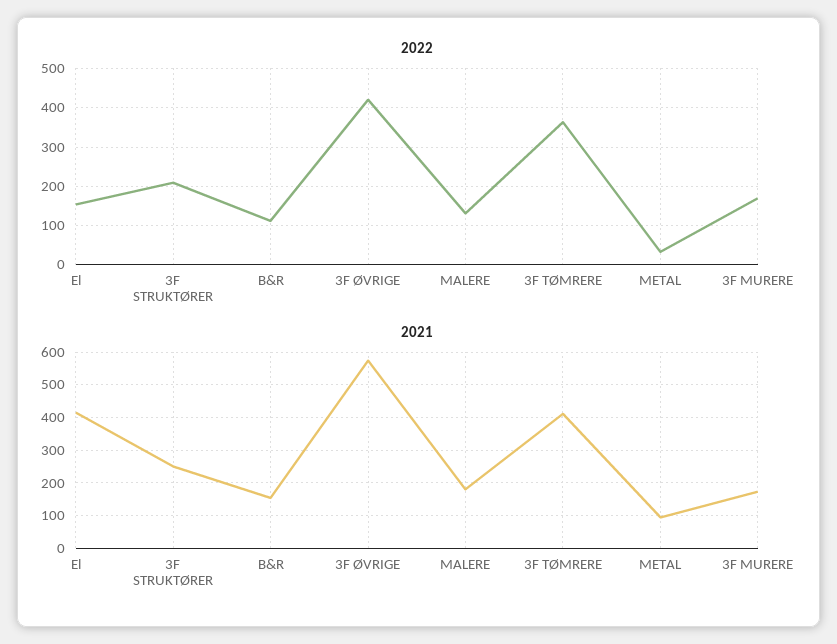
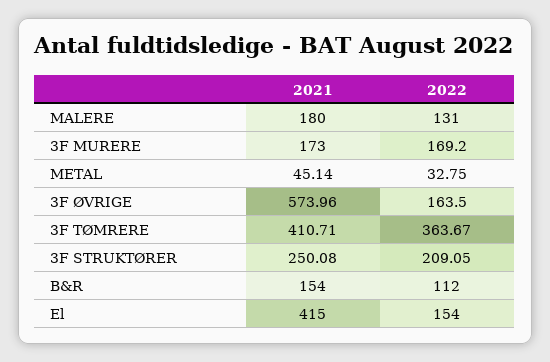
  {
    "2022": {
      "El": 154,
      "3F STRUKTØRER": 209.05,
      "B&R": 112,
-     "3F ØVRIGE": 420,
+     "3F ØVRIGE": 163.5,
      "MALERE": 131,
      "3F TØMRERE": 363.67,
      "METAL": 32.75,
      "3F MURERE": 169.2
    },
    "2021": {
      "El": 415,
      "3F STRUKTØRER": 250.08,
      "B&R": 154,
      "3F ØVRIGE": 573.96,
      "MALERE": 180,
      "3F TØMRERE": 410.71,
-     "METAL": 100,
+     "METAL": 45.14,
      "3F MURERE": 173
    }
  }

